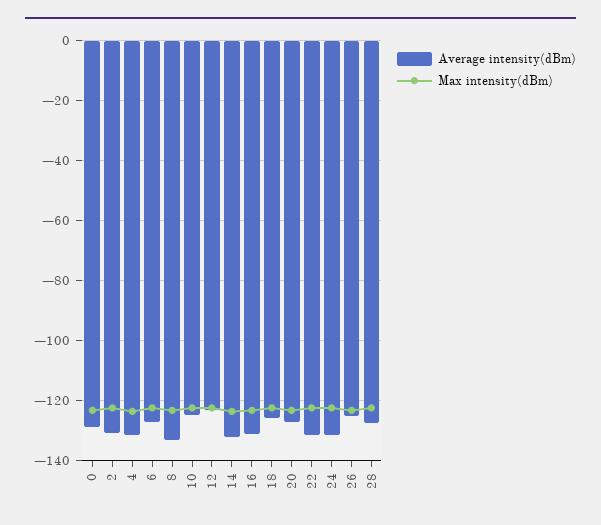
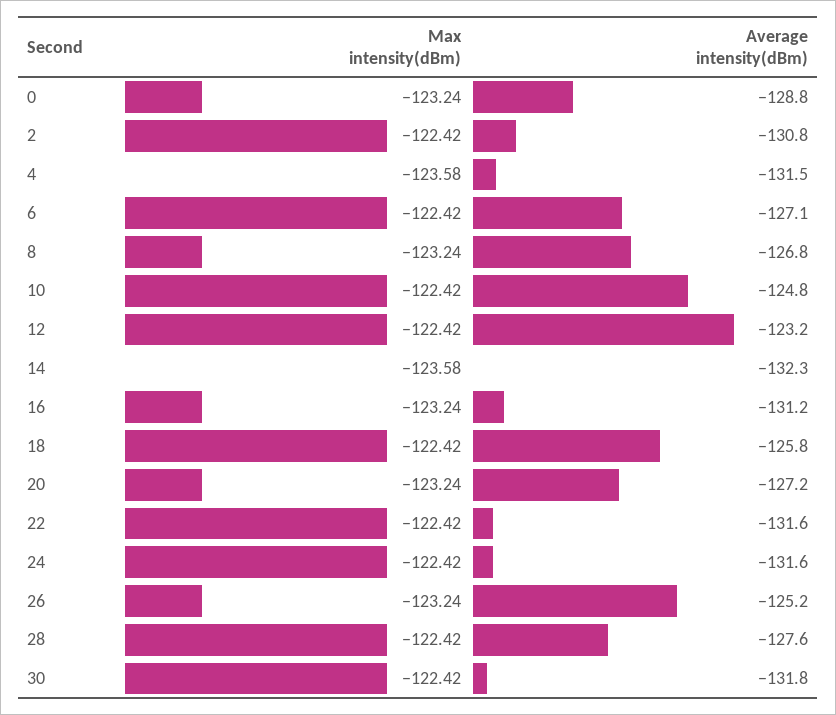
  {
    "Average intensity(dBm)": {
      "0": -128.8,
      "2": -130.8,
      "4": -131.5,
      "6": -127.1,
-     "8": -132.5,
+     "8": -126.8,
      "10": -124.8,
      "12": -123.2,
      "14": -132.3,
      "16": -131.2,
      "18": -125.8,
      "20": -127.2,
      "22": -131.6,
      "24": -131.6,
      "26": -125.2,
-     "28": -127.6
+     "28": -127.6,
+     "30": -131.8
    },
    "Max intensity(dBm)": {
      "0": -123.24,
      "2": -122.42,
      "4": -123.58,
      "6": -122.42,
      "8": -123.24,
      "10": -122.42,
      "12": -122.42,
      "14": -123.58,
      "16": -123.24,
      "18": -122.42,
      "20": -123.24,
      "22": -122.42,
      "24": -122.42,
      "26": -123.24,
-     "28": -122.42
+     "28": -122.42,
+     "30": -122.42
    }
  }

